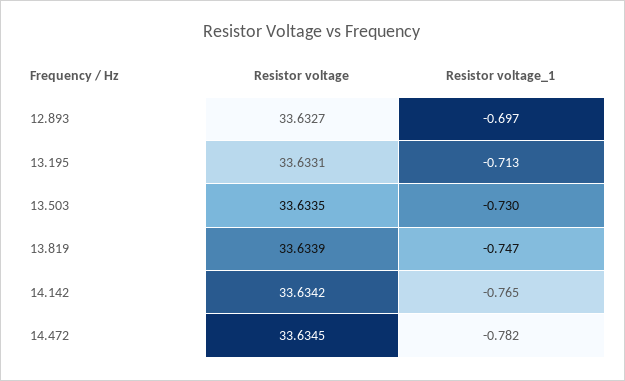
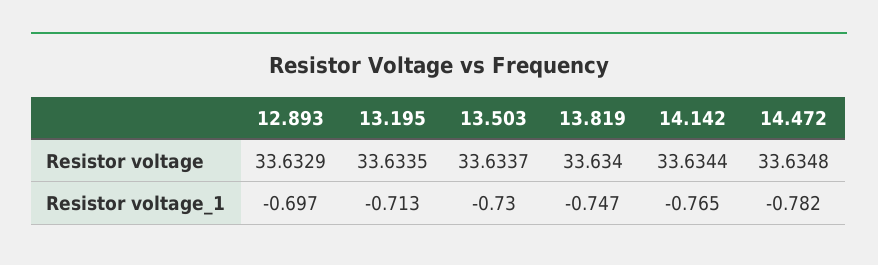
  {
    "Resistor voltage": {
-     "12.893": 33.6327,
+     "12.893": 33.6329,
-     "13.195": 33.6331,
+     "13.195": 33.6335,
-     "13.503": 33.6335,
+     "13.503": 33.6337,
-     "13.819": 33.6339,
+     "13.819": 33.634,
-     "14.142": 33.6342,
+     "14.142": 33.6344,
-     "14.472": 33.6345
+     "14.472": 33.6348
    },
    "Resistor voltage_1": {
      "12.893": -0.697,
      "13.195": -0.713,
      "13.503": -0.73,
      "13.819": -0.747,
      "14.142": -0.765,
      "14.472": -0.782
    }
  }

